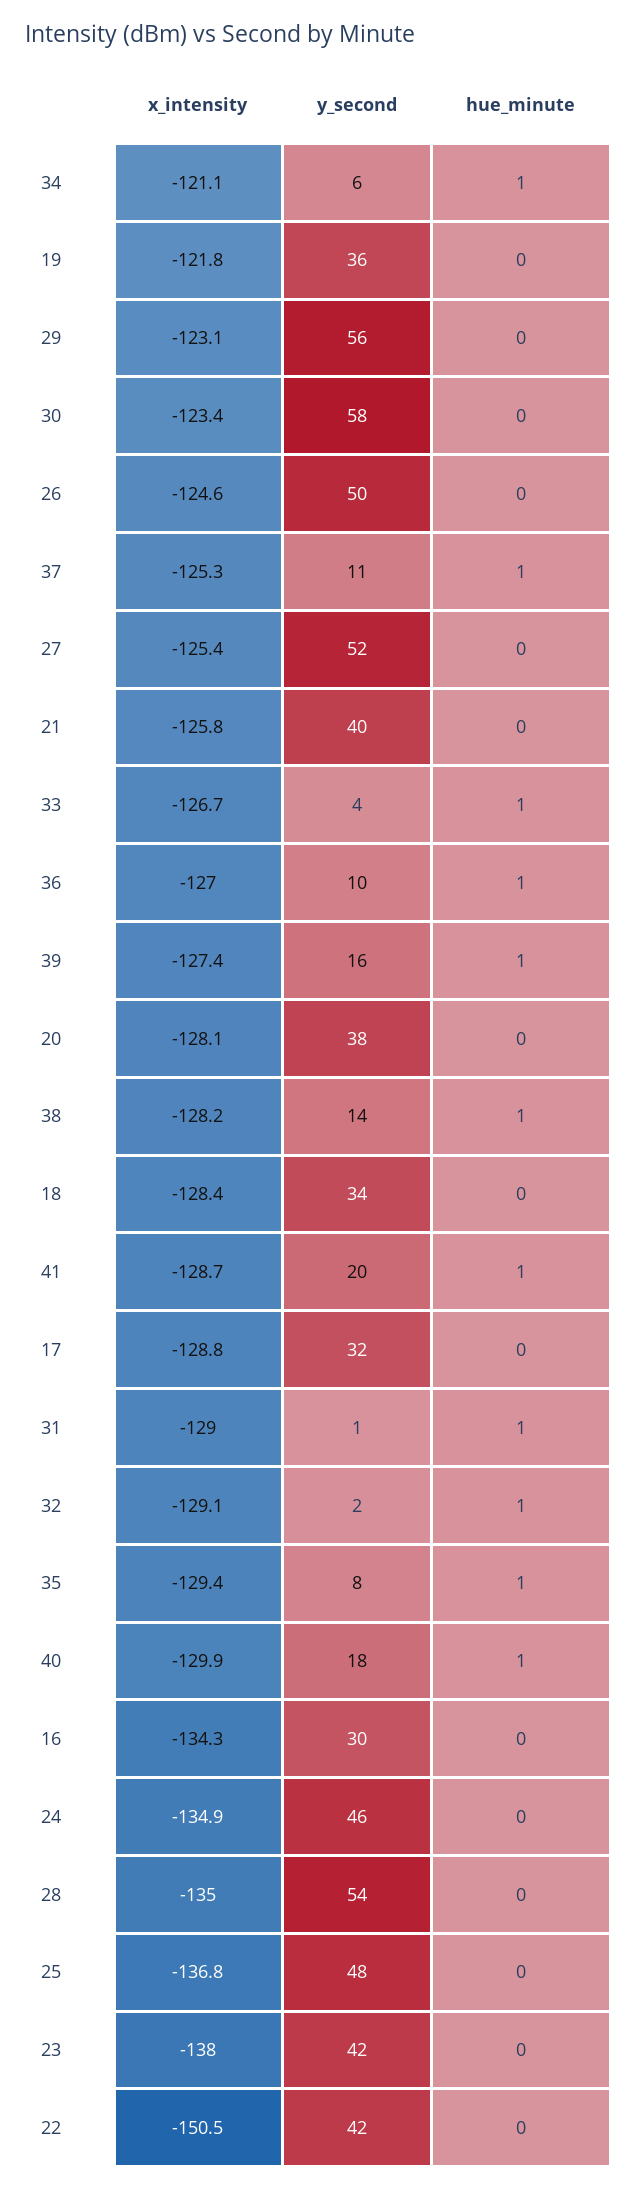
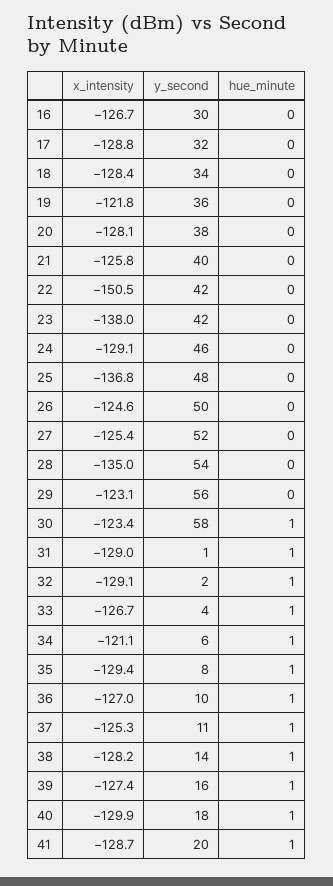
  {
    "x_intensity": {
      "34": -121.1,
      "19": -121.8,
      "29": -123.1,
      "30": -123.4,
      "26": -124.6,
      "37": -125.3,
      "27": -125.4,
      "21": -125.8,
      "33": -126.7,
      "36": -127,
      "39": -127.4,
      "20": -128.1,
      "38": -128.2,
      "18": -128.4,
      "41": -128.7,
      "17": -128.8,
      "31": -129,
      "32": -129.1,
      "35": -129.4,
      "40": -129.9,
-     "16": -134.3,
+     "16": -126.7,
-     "24": -134.9,
+     "24": -129.1,
      "28": -135,
      "25": -136.8,
      "23": -138,
      "22": -150.5
    },
    "y_second": {
      "34": 6,
      "19": 36,
      "29": 56,
      "30": 58,
      "26": 50,
      "37": 11,
      "27": 52,
      "21": 40,
      "33": 4,
      "36": 10,
      "39": 16,
      "20": 38,
      "38": 14,
      "18": 34,
      "41": 20,
      "17": 32,
      "31": 1,
      "32": 2,
      "35": 8,
      "40": 18,
      "16": 30,
      "24": 46,
      "28": 54,
      "25": 48,
      "23": 42,
      "22": 42
    },
    "hue_minute": {
      "34": 1,
      "19": 0,
      "29": 0,
-     "30": 0,
+     "30": 1,
      "26": 0,
      "37": 1,
      "27": 0,
      "21": 0,
      "33": 1,
      "36": 1,
      "39": 1,
      "20": 0,
      "38": 1,
      "18": 0,
      "41": 1,
      "17": 0,
      "31": 1,
      "32": 1,
      "35": 1,
      "40": 1,
      "16": 0,
      "24": 0,
      "28": 0,
      "25": 0,
      "23": 0,
      "22": 0
    }
  }

